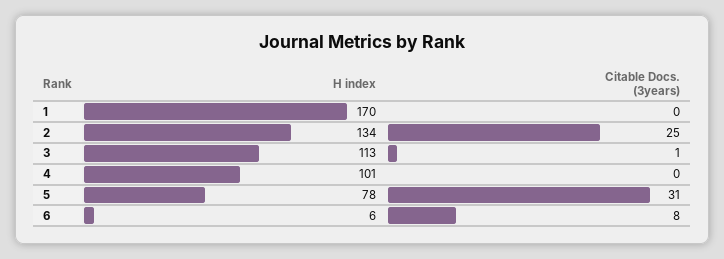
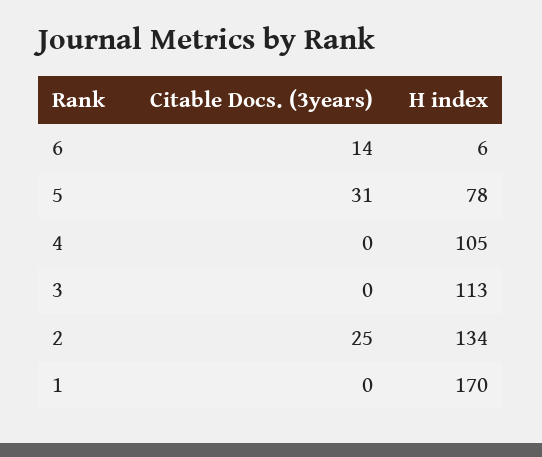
  {
    "H index": {
      "1": 170,
      "2": 134,
      "3": 113,
-     "4": 101,
+     "4": 105,
      "5": 78,
      "6": 6
    },
    "Citable Docs. (3years)": {
      "1": 0,
      "2": 25,
-     "3": 1,
+     "3": 0,
      "4": 0,
      "5": 31,
-     "6": 8
+     "6": 14
    }
  }

